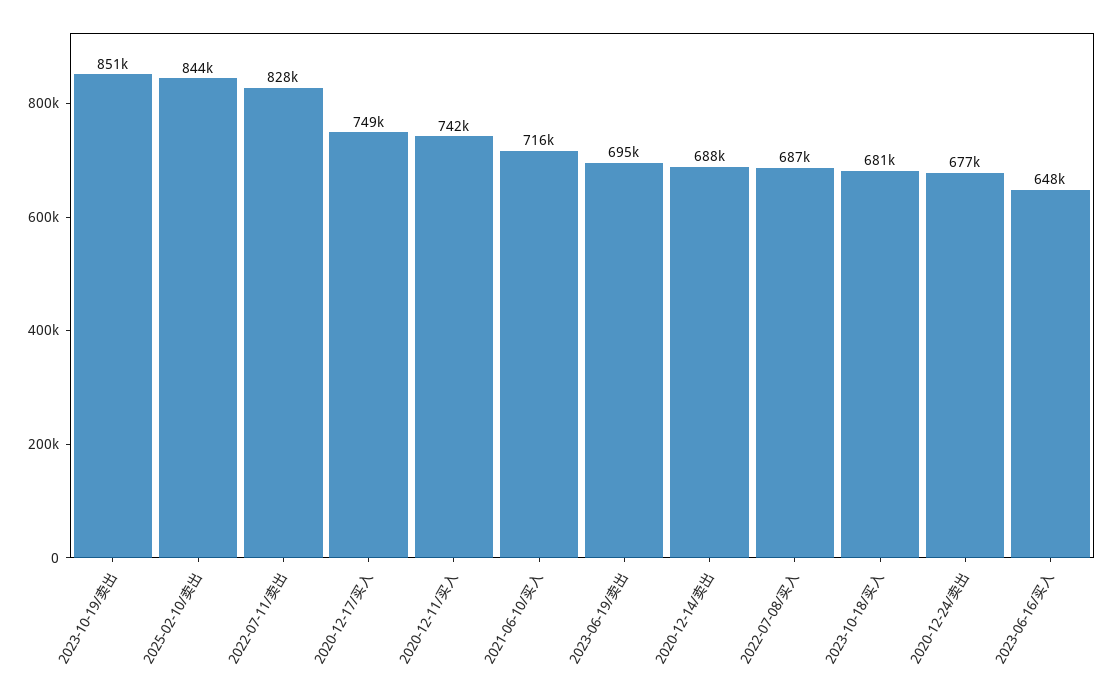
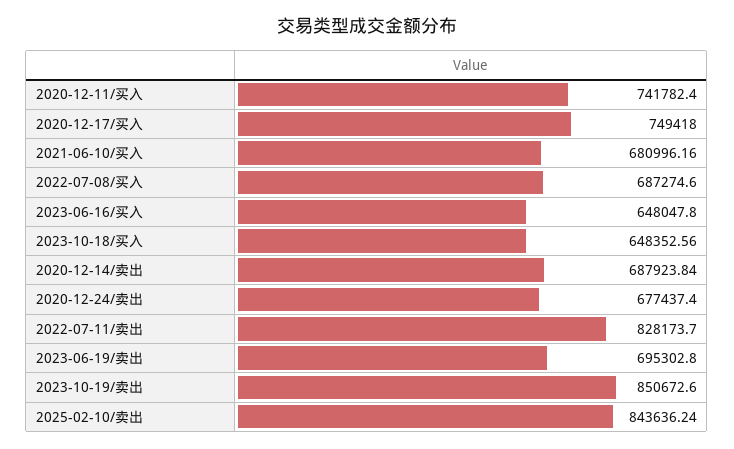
  {
    "2023-10-19/卖出": 850672.6,
    "2025-02-10/卖出": 843636.24,
    "2022-07-11/卖出": 828173.7,
    "2020-12-17/买入": 749418,
    "2020-12-11/买入": 741782.4,
-   "2021-06-10/买入": 716000,
+   "2021-06-10/买入": 680996.16,
    "2023-06-19/卖出": 695302.8,
    "2020-12-14/卖出": 687923.84,
    "2022-07-08/买入": 687274.6,
-   "2023-10-18/买入": 681000,
+   "2023-10-18/买入": 648352.56,
    "2020-12-24/卖出": 677437.4,
    "2023-06-16/买入": 648047.8
  }

